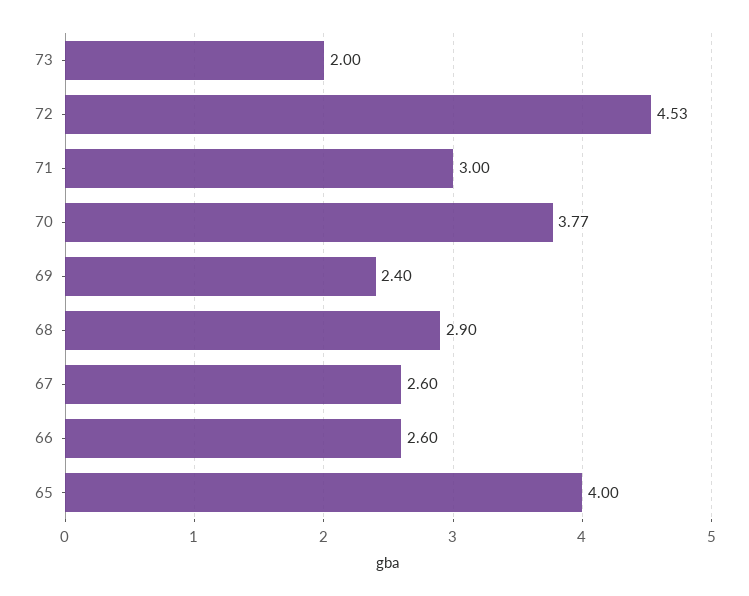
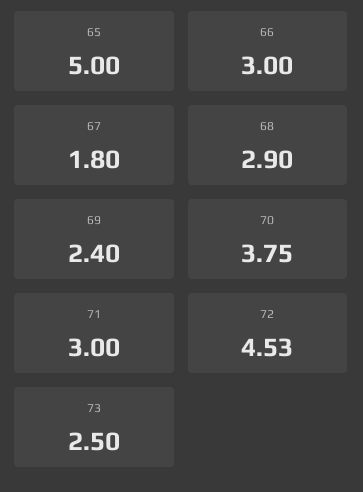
  {
-   "73": 2,
+   "73": 2.5,
    "72": 4.53,
    "71": 3,
-   "70": 3.77,
+   "70": 3.75,
    "69": 2.4,
    "68": 2.9,
-   "67": 2.6,
+   "67": 1.8,
-   "66": 2.6,
+   "66": 3,
-   "65": 4
+   "65": 5
  }

